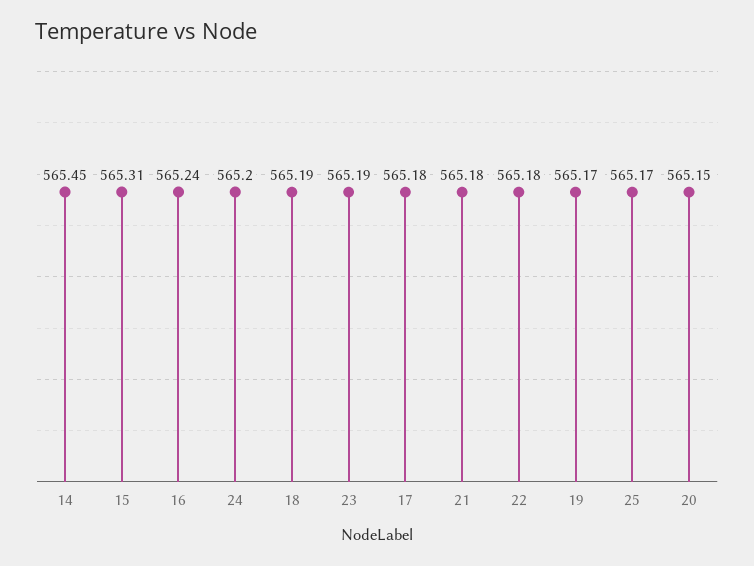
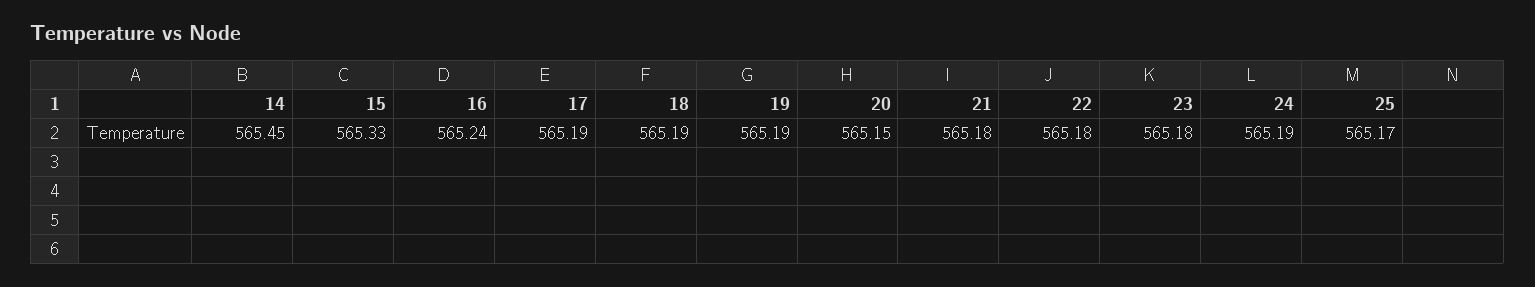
  {
    "14": 565.45,
-   "15": 565.31,
+   "15": 565.33,
    "16": 565.24,
-   "24": 565.2,
+   "24": 565.19,
    "18": 565.19,
-   "23": 565.19,
+   "23": 565.18,
-   "17": 565.18,
+   "17": 565.19,
    "21": 565.18,
    "22": 565.18,
-   "19": 565.17,
+   "19": 565.19,
    "25": 565.17,
    "20": 565.15
  }

